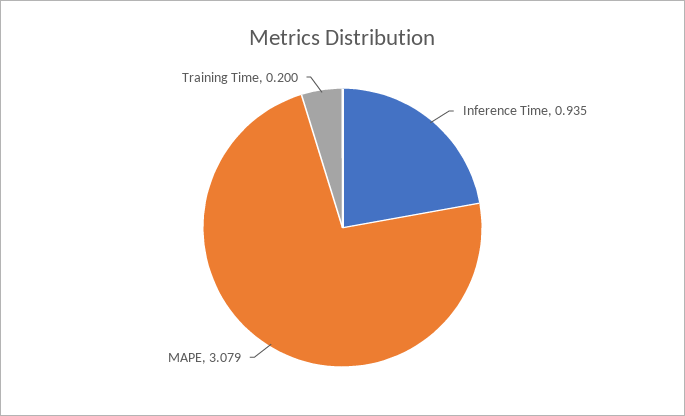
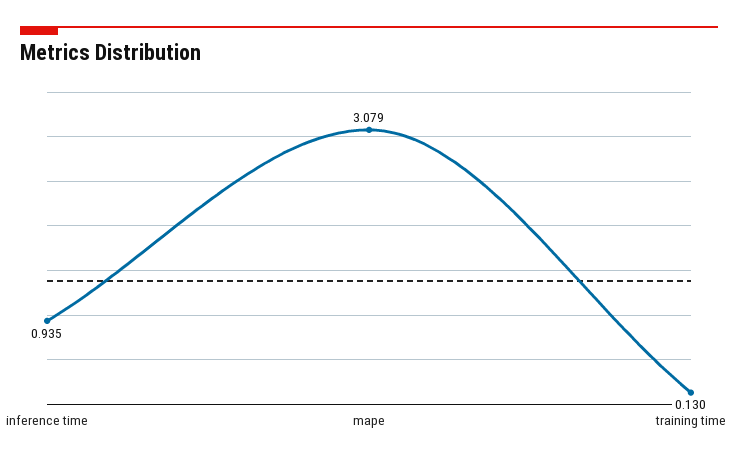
  {
    "Inference Time": 0.935,
    "MAPE": 3.079,
-   "Training Time": 0.2
+   "Training Time": 0.13
  }

